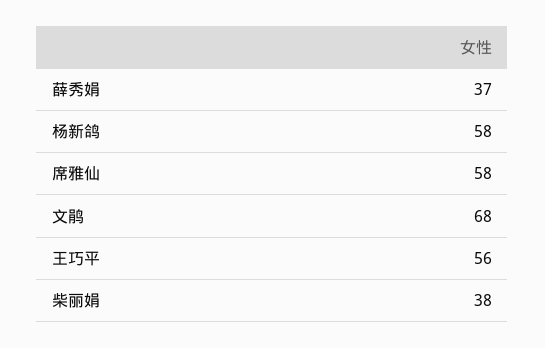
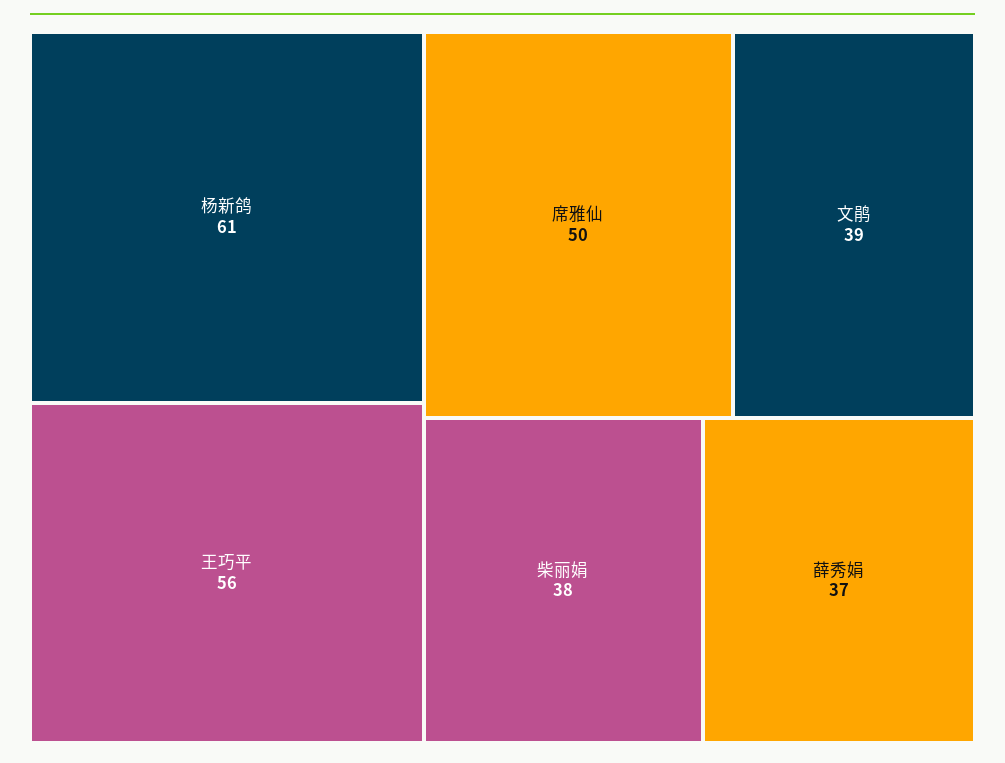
  {
    "薛秀娟": 37,
-   "杨新鸽": 58,
+   "杨新鸽": 61,
-   "席雅仙": 58,
+   "席雅仙": 50,
-   "文鹃": 68,
+   "文鹃": 39,
    "王巧平": 56,
    "柴丽娟": 38
  }

